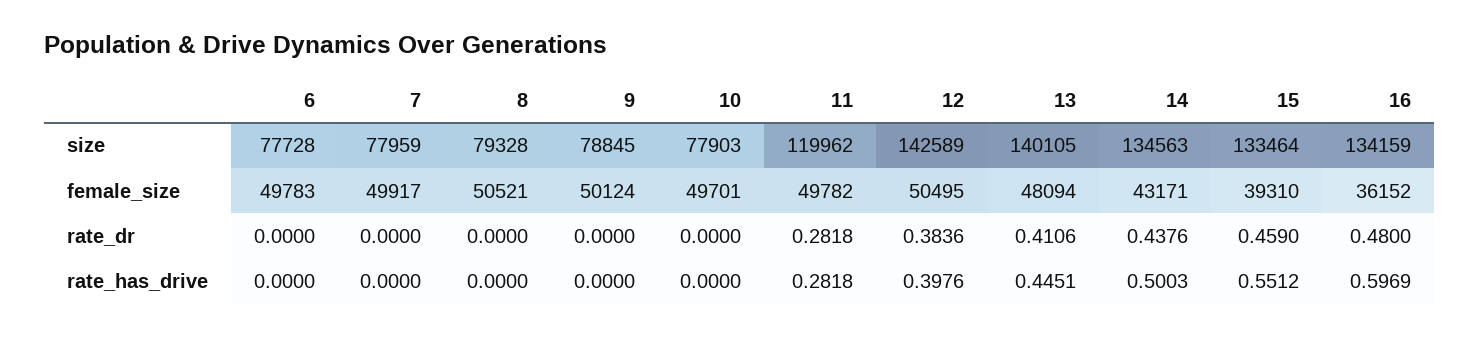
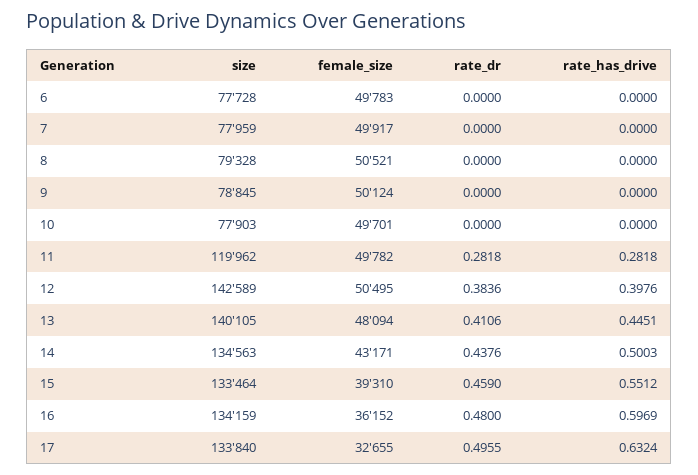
  {
    "6": {
      "size": 77728,
      "female_size": 49783,
      "rate_dr": 0,
      "rate_has_drive": 0
    },
    "7": {
      "size": 77959,
      "female_size": 49917,
      "rate_dr": 0,
      "rate_has_drive": 0
    },
    "8": {
      "size": 79328,
      "female_size": 50521,
      "rate_dr": 0,
      "rate_has_drive": 0
    },
    "9": {
      "size": 78845,
      "female_size": 50124,
      "rate_dr": 0,
      "rate_has_drive": 0
    },
    "10": {
      "size": 77903,
      "female_size": 49701,
      "rate_dr": 0,
      "rate_has_drive": 0
    },
    "11": {
      "size": 119962,
      "female_size": 49782,
      "rate_dr": 0.2818,
      "rate_has_drive": 0.2818
    },
    "12": {
      "size": 142589,
      "female_size": 50495,
      "rate_dr": 0.3836,
      "rate_has_drive": 0.3976
    },
    "13": {
      "size": 140105,
      "female_size": 48094,
      "rate_dr": 0.4106,
      "rate_has_drive": 0.4451
    },
    "14": {
      "size": 134563,
      "female_size": 43171,
      "rate_dr": 0.4376,
      "rate_has_drive": 0.5003
    },
    "15": {
      "size": 133464,
      "female_size": 39310,
      "rate_dr": 0.459,
      "rate_has_drive": 0.5512
    },
    "16": {
      "size": 134159,
      "female_size": 36152,
      "rate_dr": 0.48,
      "rate_has_drive": 0.5969
-   }
+   },
+   "17": {
+     "size": 133840,
+     "female_size": 32655,
+     "rate_dr": 0.4955,
+     "rate_has_drive": 0.6324
+   }
  }

